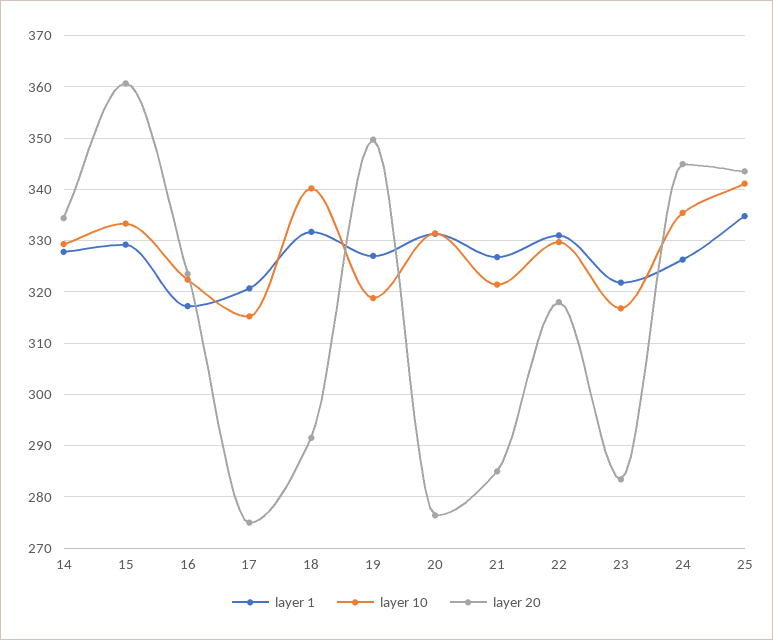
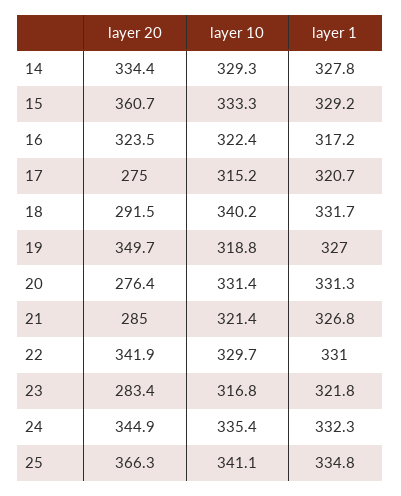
  {
    "layer 1": {
      "14": 327.8,
      "15": 329.2,
      "16": 317.2,
      "17": 320.7,
      "18": 331.7,
      "19": 327,
      "20": 331.3,
      "21": 326.8,
      "22": 331,
      "23": 321.8,
-     "24": 326,
+     "24": 332.3,
      "25": 334.8
    },
    "layer 10": {
      "14": 329.3,
      "15": 333.3,
      "16": 322.4,
      "17": 315.2,
      "18": 340.2,
      "19": 318.8,
      "20": 331.4,
      "21": 321.4,
      "22": 329.7,
      "23": 316.8,
      "24": 335.4,
      "25": 341.1
    },
    "layer 20": {
      "14": 334.4,
      "15": 360.7,
      "16": 323.5,
      "17": 275,
      "18": 291.5,
      "19": 349.7,
      "20": 276.4,
      "21": 285,
-     "22": 318,
+     "22": 341.9,
      "23": 283.4,
      "24": 344.9,
-     "25": 344
+     "25": 366.3
    }
  }

